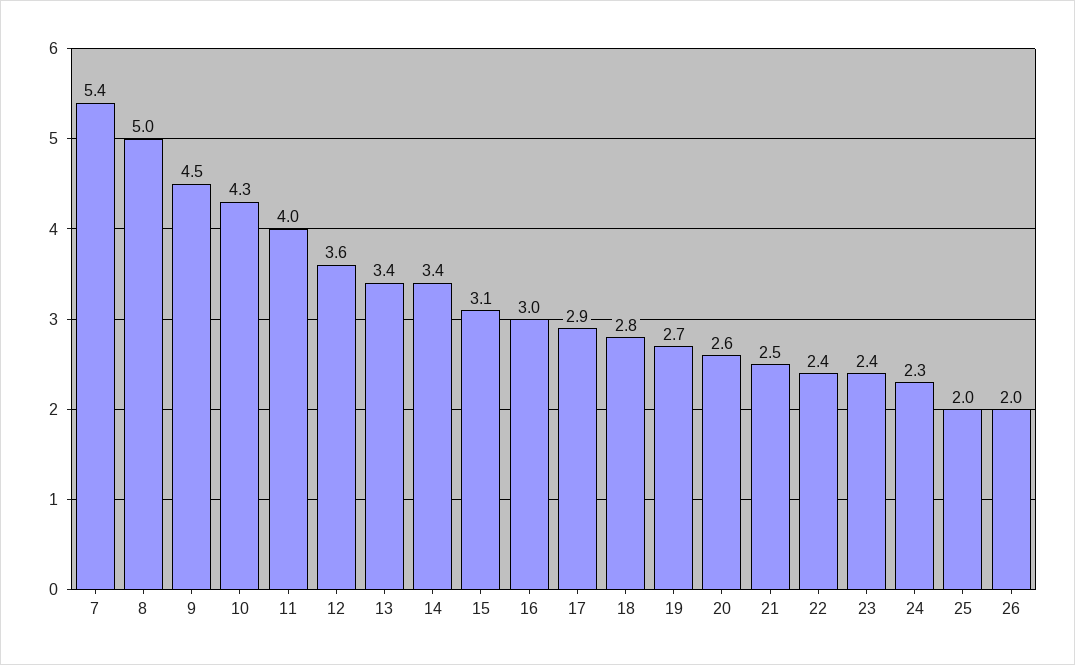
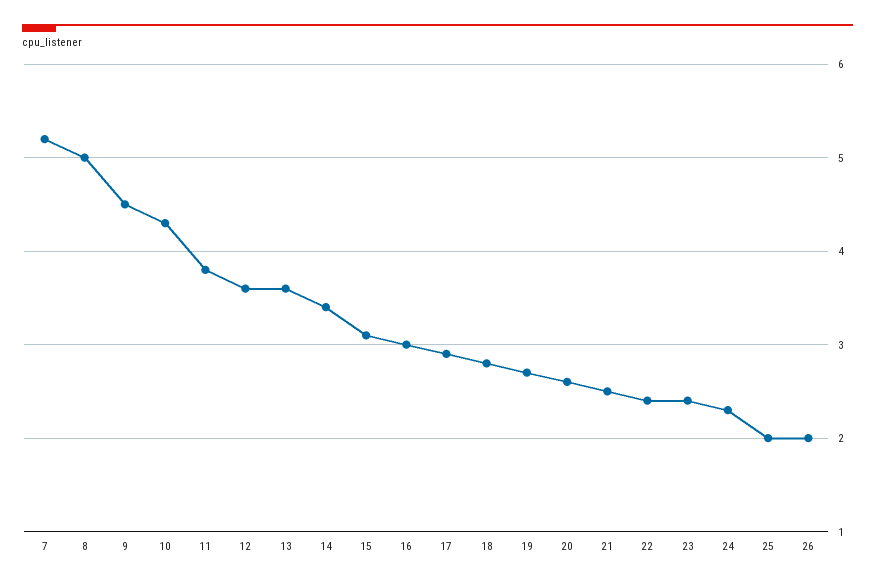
  {
-   "7": 5.4,
+   "7": 5.2,
    "8": 5,
    "9": 4.5,
    "10": 4.3,
-   "11": 4,
+   "11": 3.8,
    "12": 3.6,
-   "13": 3.4,
+   "13": 3.6,
    "14": 3.4,
    "15": 3.1,
    "16": 3,
    "17": 2.9,
    "18": 2.8,
    "19": 2.7,
    "20": 2.6,
    "21": 2.5,
    "22": 2.4,
    "23": 2.4,
    "24": 2.3,
    "25": 2,
    "26": 2
  }

